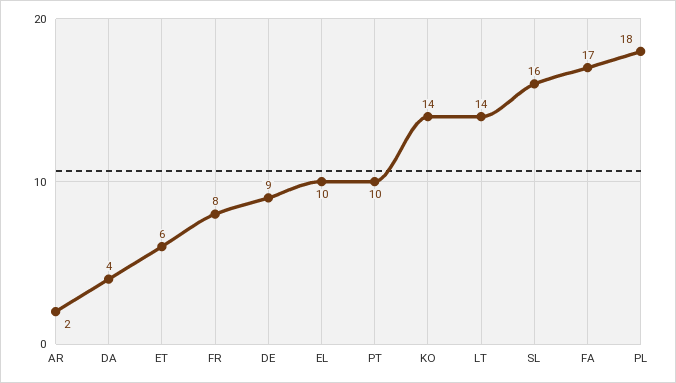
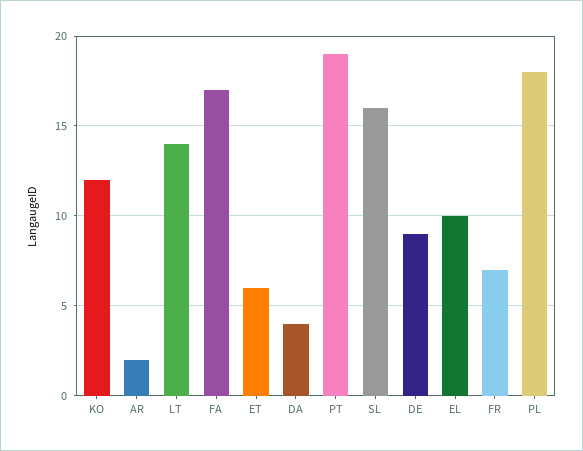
  {
    "AR": 2,
    "DA": 4,
    "ET": 6,
-   "FR": 8,
+   "FR": 7,
    "DE": 9,
    "EL": 10,
-   "PT": 10,
+   "PT": 19,
-   "KO": 14,
+   "KO": 12,
    "LT": 14,
    "SL": 16,
    "FA": 17,
    "PL": 18
  }

